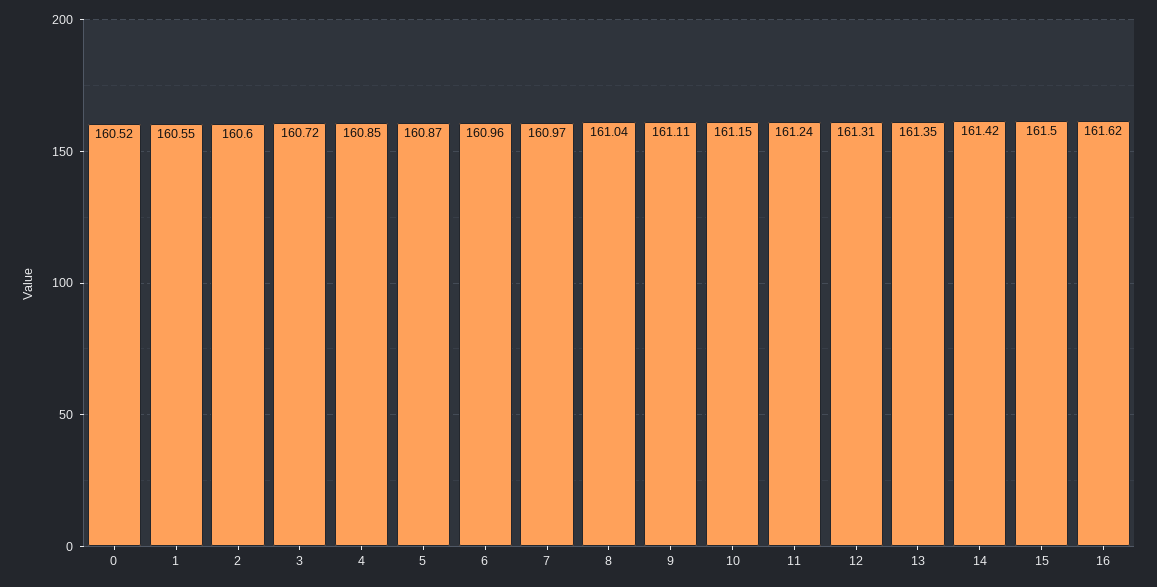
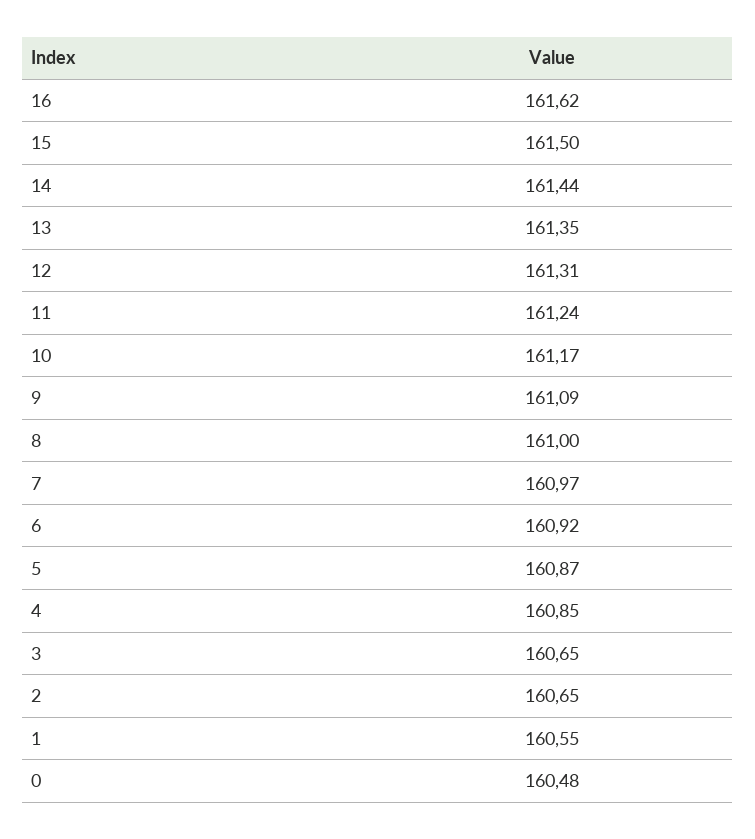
  {
-   "0": 160.52,
+   "0": 160.48,
    "1": 160.55,
-   "2": 160.6,
+   "2": 160.65,
-   "3": 160.72,
+   "3": 160.65,
    "4": 160.85,
    "5": 160.87,
-   "6": 160.96,
+   "6": 160.92,
    "7": 160.97,
-   "8": 161.04,
+   "8": 161,
-   "9": 161.11,
+   "9": 161.09,
-   "10": 161.15,
+   "10": 161.17,
    "11": 161.24,
    "12": 161.31,
    "13": 161.35,
-   "14": 161.42,
+   "14": 161.44,
    "15": 161.5,
    "16": 161.62
  }

